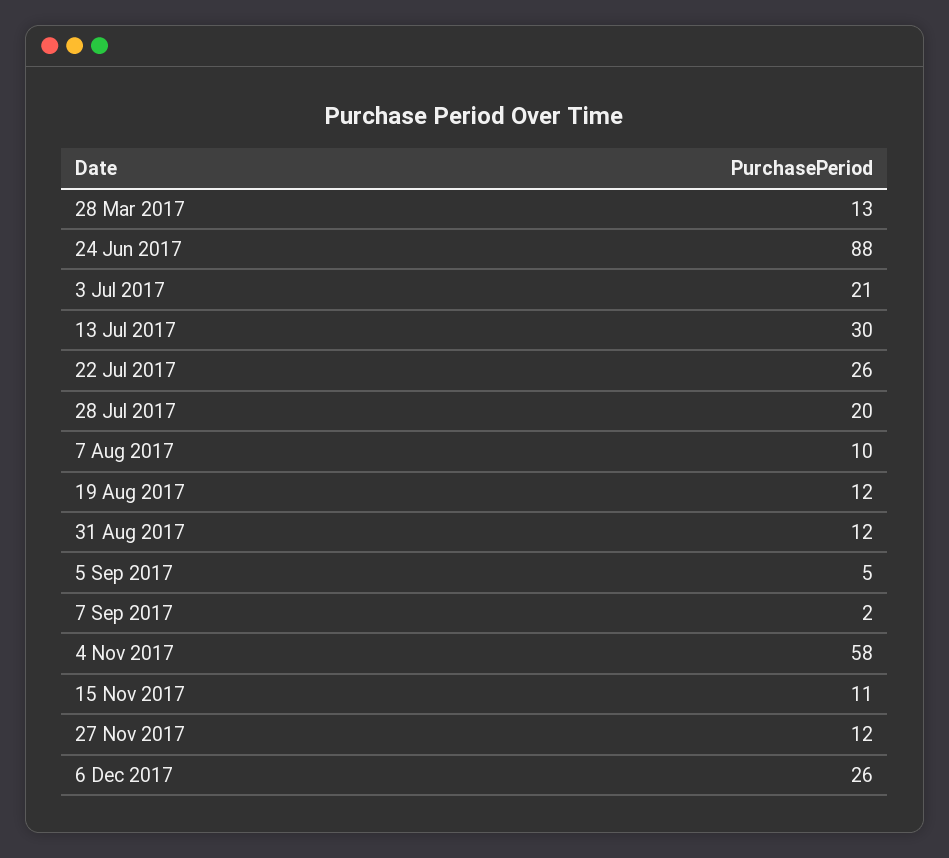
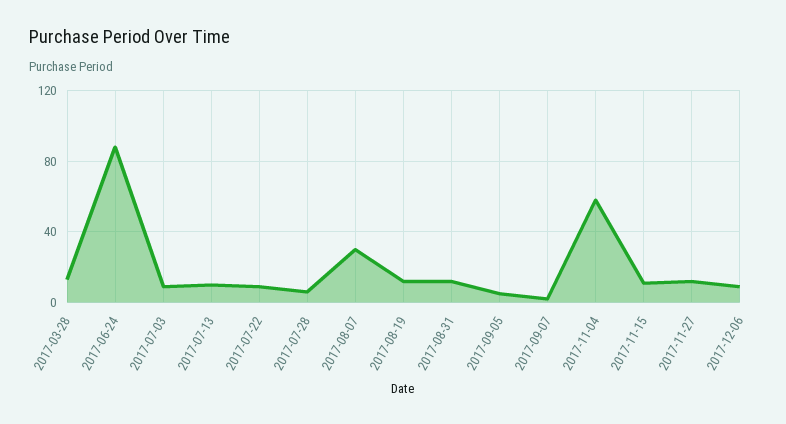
  {
    "28 Mar 2017": 13,
    "24 Jun 2017": 88,
-   "3 Jul 2017": 21,
+   "3 Jul 2017": 10,
-   "13 Jul 2017": 30,
+   "13 Jul 2017": 10,
-   "22 Jul 2017": 26,
+   "22 Jul 2017": 10,
-   "28 Jul 2017": 20,
+   "28 Jul 2017": 5,
-   "7 Aug 2017": 10,
+   "7 Aug 2017": 30,
    "19 Aug 2017": 12,
    "31 Aug 2017": 12,
    "5 Sep 2017": 5,
    "7 Sep 2017": 2,
    "4 Nov 2017": 58,
    "15 Nov 2017": 11,
    "27 Nov 2017": 12,
-   "6 Dec 2017": 26
+   "6 Dec 2017": 10
  }

